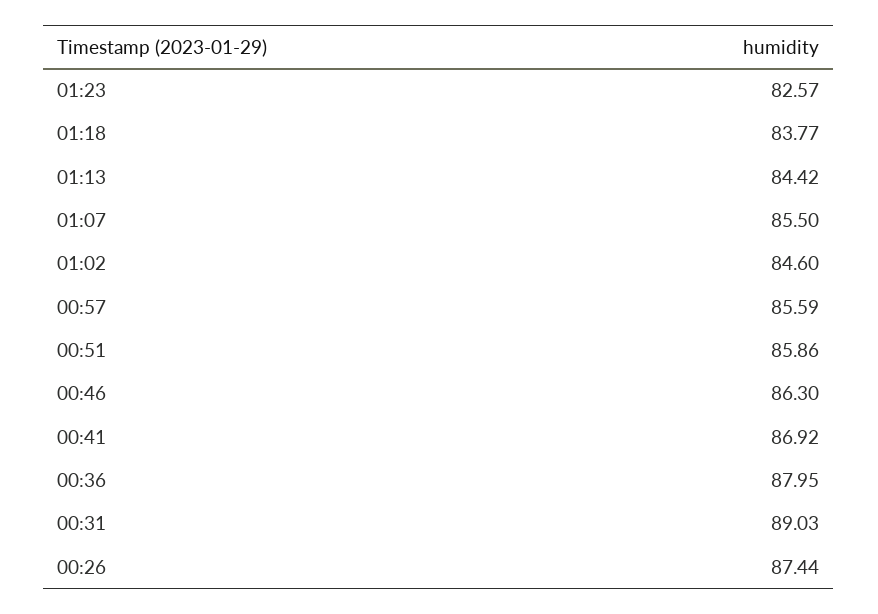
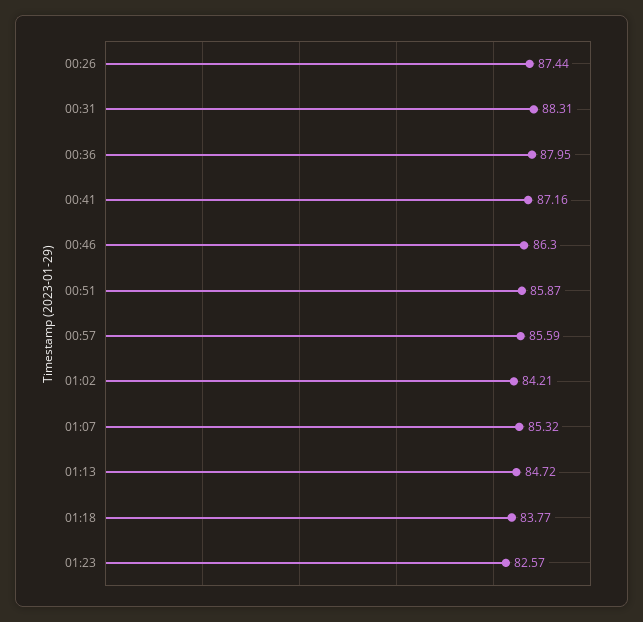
  {
    "01:23": 82.57,
    "01:18": 83.77,
-   "01:13": 84.42,
+   "01:13": 84.72,
-   "01:07": 85.5,
+   "01:07": 85.32,
-   "01:02": 84.6,
+   "01:02": 84.21,
    "00:57": 85.59,
-   "00:51": 85.86,
+   "00:51": 85.87,
    "00:46": 86.3,
-   "00:41": 86.92,
+   "00:41": 87.16,
    "00:36": 87.95,
-   "00:31": 89.03,
+   "00:31": 88.31,
    "00:26": 87.44
  }

